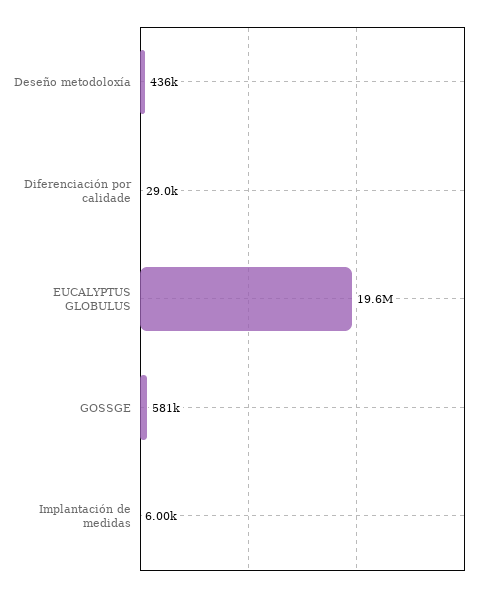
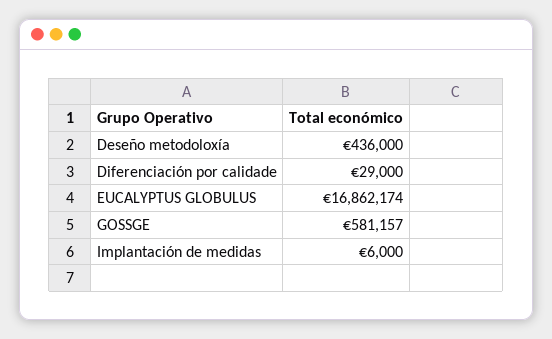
  {
    "Deseño metodoloxía": 436000,
    "Diferenciación por calidade": 29000,
-   "EUCALYPTUS GLOBULUS": 19600000,
+   "EUCALYPTUS GLOBULUS": 16862174,
    "GOSSGE": 581157,
    "Implantación de medidas": 6000
  }

